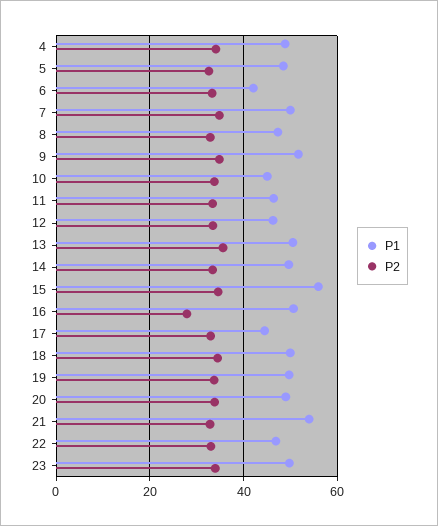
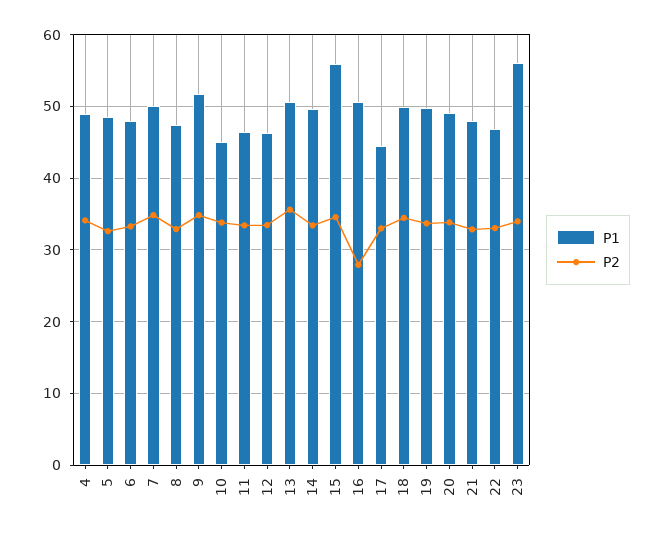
  {
    "P1": {
      "4": 49,
      "5": 49,
-     "6": 42,
+     "6": 48,
      "7": 50,
      "8": 47,
      "9": 52,
      "10": 45,
      "11": 46,
      "12": 46,
      "13": 51,
      "14": 50,
      "15": 56,
      "16": 51,
      "17": 45,
      "18": 50,
      "19": 50,
      "20": 49,
-     "21": 54,
+     "21": 48,
      "22": 47,
-     "23": 50
+     "23": 56
    },
    "P2": {
      "4": 34,
      "5": 33,
      "6": 33,
      "7": 35,
      "8": 33,
      "9": 35,
      "10": 34,
      "11": 33,
      "12": 33,
      "13": 36,
      "14": 33,
      "15": 35,
      "16": 28,
      "17": 33,
      "18": 34,
      "19": 34,
      "20": 34,
      "21": 33,
      "22": 33,
      "23": 34
    }
  }

